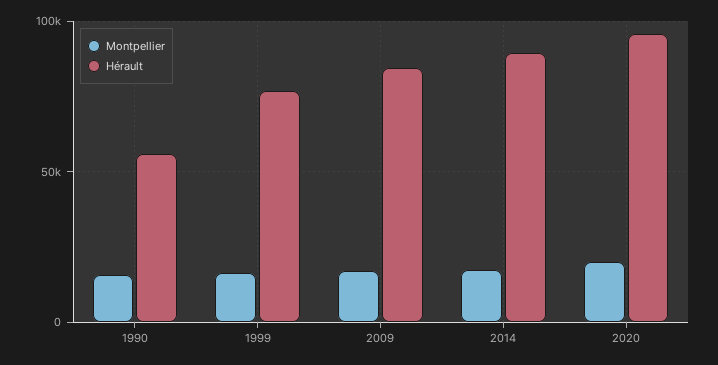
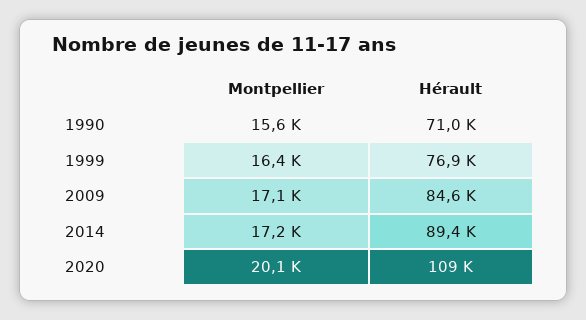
  {
    "Montpellier": {
      "1990": 15600,
      "1999": 16400,
      "2009": 17100,
      "2014": 17200,
      "2020": 20100
    },
    "Hérault": {
-     "1990": 55000,
+     "1990": 71000,
      "1999": 76900,
      "2009": 84600,
      "2014": 89400,
-     "2020": 95000
+     "2020": 109000
    }
  }

